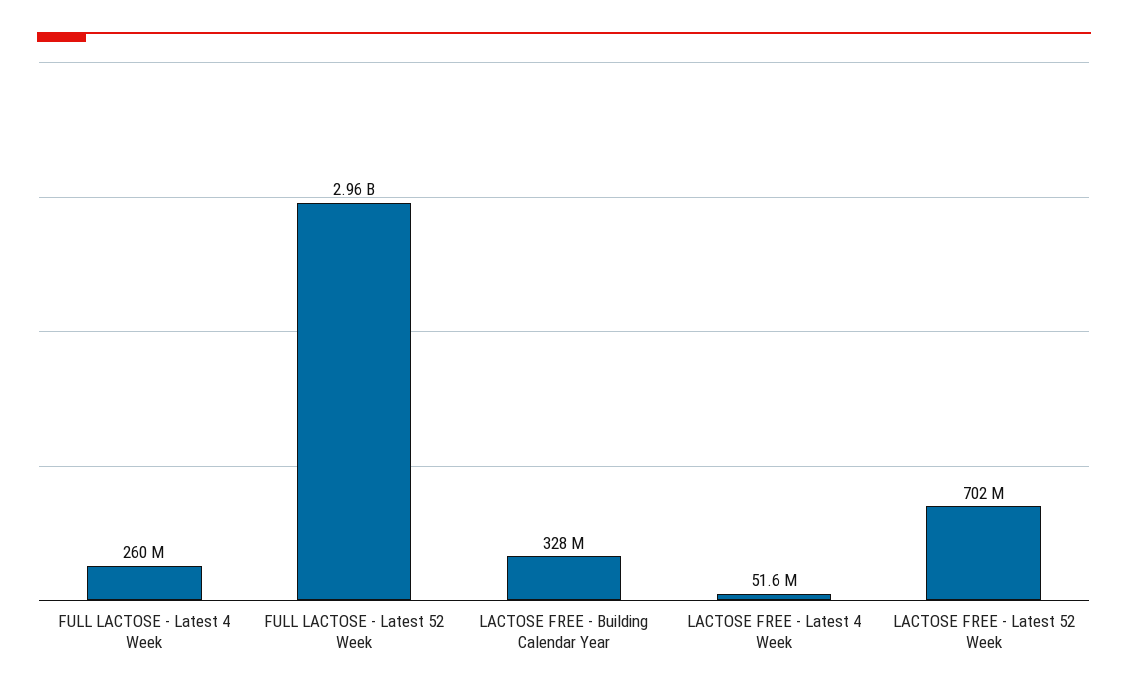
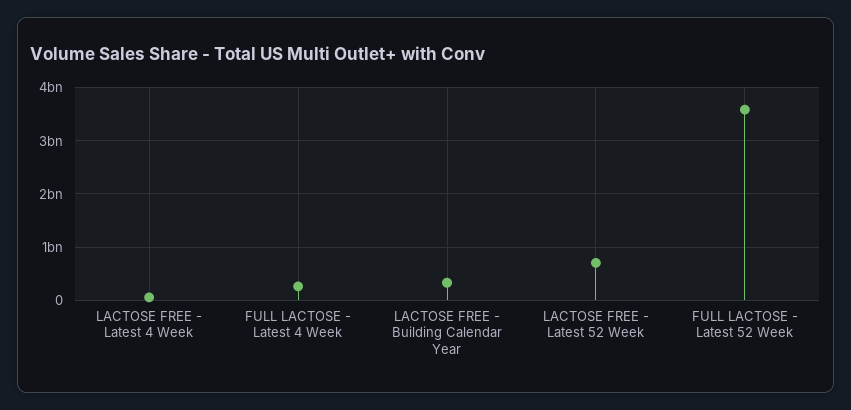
  {
    "FULL LACTOSE - Latest 4 Week": 260000000,
-   "FULL LACTOSE - Latest 52 Week": 2960000000,
+   "FULL LACTOSE - Latest 52 Week": 3600000000,
    "LACTOSE FREE - Building Calendar Year": 328000000,
    "LACTOSE FREE - Latest 4 Week": 51600000,
    "LACTOSE FREE - Latest 52 Week": 702000000
  }

